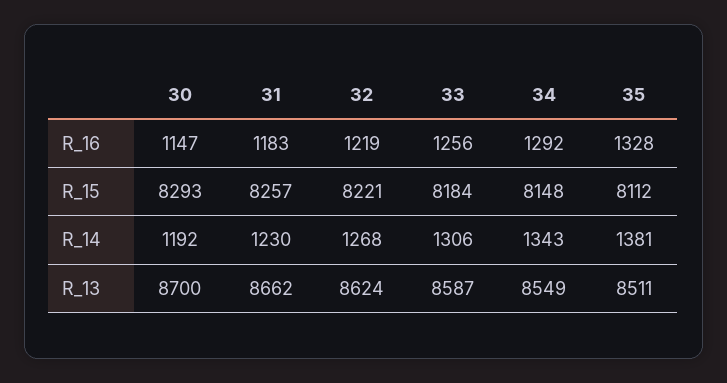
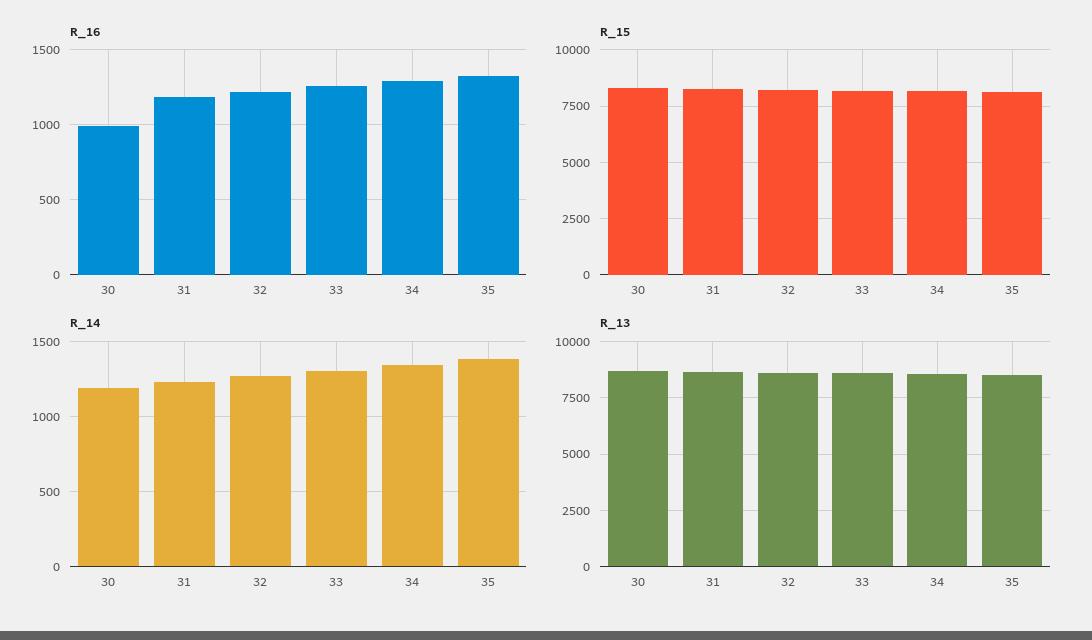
  {
    "R_16": {
-     "30": 1147,
+     "30": 1000,
      "31": 1183,
      "32": 1219,
      "33": 1256,
      "34": 1292,
      "35": 1328
    },
    "R_15": {
      "30": 8293,
      "31": 8257,
      "32": 8221,
      "33": 8184,
      "34": 8148,
      "35": 8112
    },
    "R_14": {
      "30": 1192,
      "31": 1230,
      "32": 1268,
      "33": 1306,
      "34": 1343,
      "35": 1381
    },
    "R_13": {
      "30": 8700,
      "31": 8662,
      "32": 8624,
      "33": 8587,
      "34": 8549,
      "35": 8511
    }
  }

